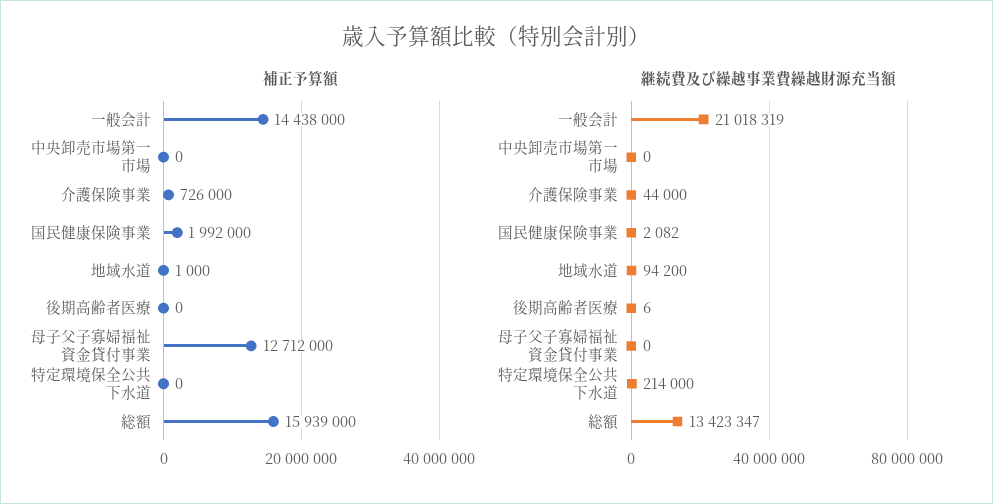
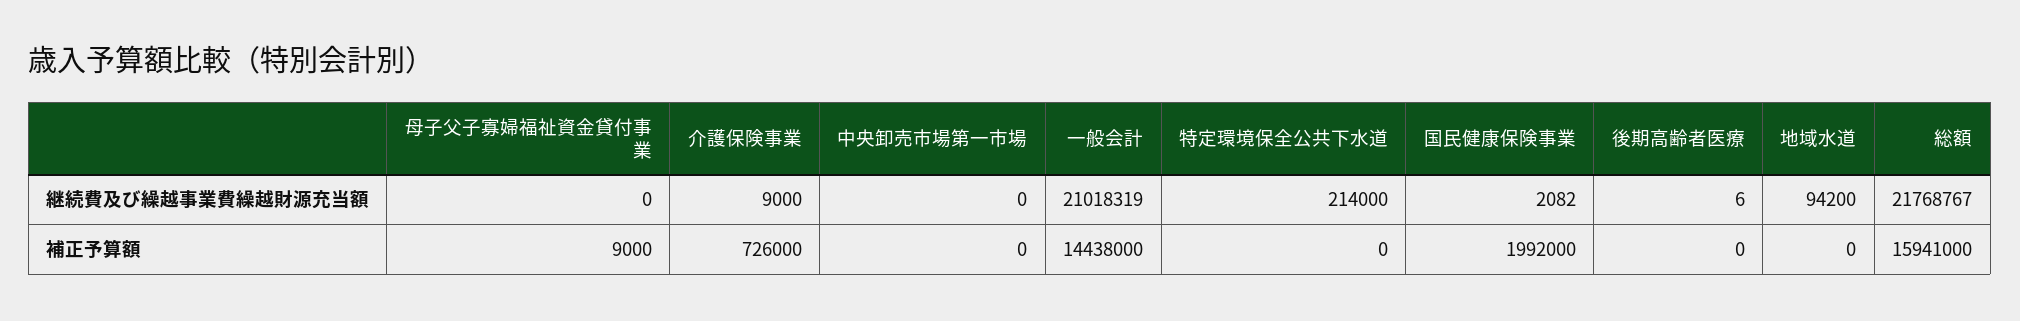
  {
    "補正予算額": {
      "一般会計": 14438000,
      "中央卸売市場第一市場": 0,
      "介護保険事業": 726000,
      "国民健康保険事業": 1992000,
-     "地域水道": 1000,
+     "地域水道": 0,
      "後期高齢者医療": 0,
-     "母子父子寡婦福祉資金貸付事業": 12712000,
+     "母子父子寡婦福祉資金貸付事業": 9000,
      "特定環境保全公共下水道": 0,
-     "総額": 15939000
+     "総額": 15941000
    },
    "継続費及び繰越事業費繰越財源充当額": {
      "一般会計": 21018319,
      "中央卸売市場第一市場": 0,
-     "介護保険事業": 44000,
+     "介護保険事業": 9000,
      "国民健康保険事業": 2082,
      "地域水道": 94200,
      "後期高齢者医療": 6,
      "母子父子寡婦福祉資金貸付事業": 0,
      "特定環境保全公共下水道": 214000,
-     "総額": 13423347
+     "総額": 21768767
    }
  }

